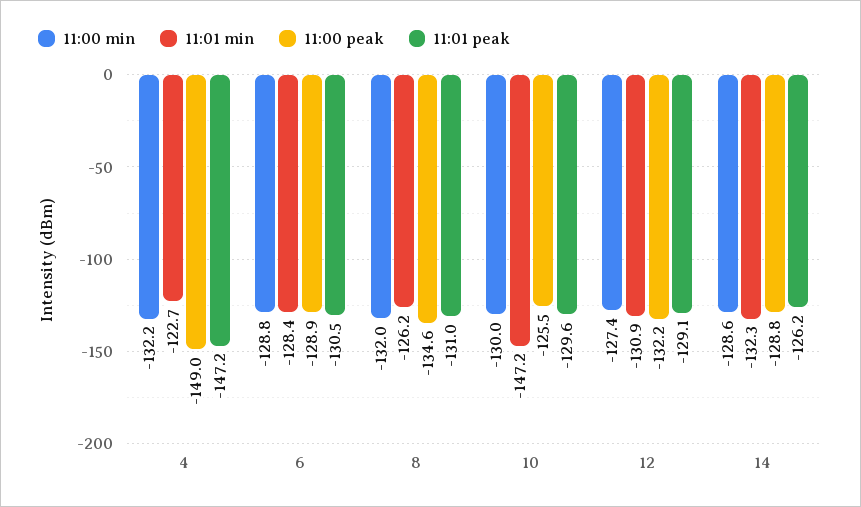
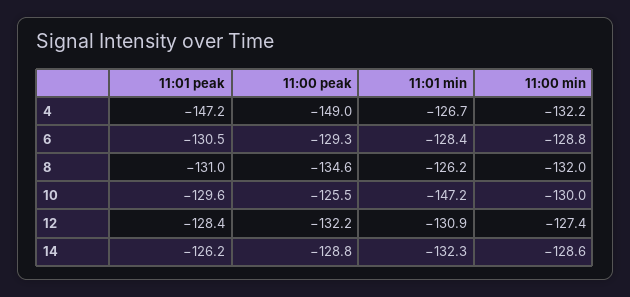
  {
    "11:00 min": {
      "4": -132.2,
      "6": -128.8,
      "8": -132,
      "10": -130,
      "12": -127.4,
      "14": -128.6
    },
    "11:01 min": {
-     "4": -122.7,
+     "4": -126.7,
      "6": -128.4,
      "8": -126.2,
      "10": -147.2,
      "12": -130.9,
      "14": -132.3
    },
    "11:00 peak": {
      "4": -149,
-     "6": -128.9,
+     "6": -129.3,
      "8": -134.6,
      "10": -125.5,
      "12": -132.2,
      "14": -128.8
    },
    "11:01 peak": {
      "4": -147.2,
      "6": -130.5,
      "8": -131,
      "10": -129.6,
-     "12": -129.1,
+     "12": -128.4,
      "14": -126.2
    }
  }

